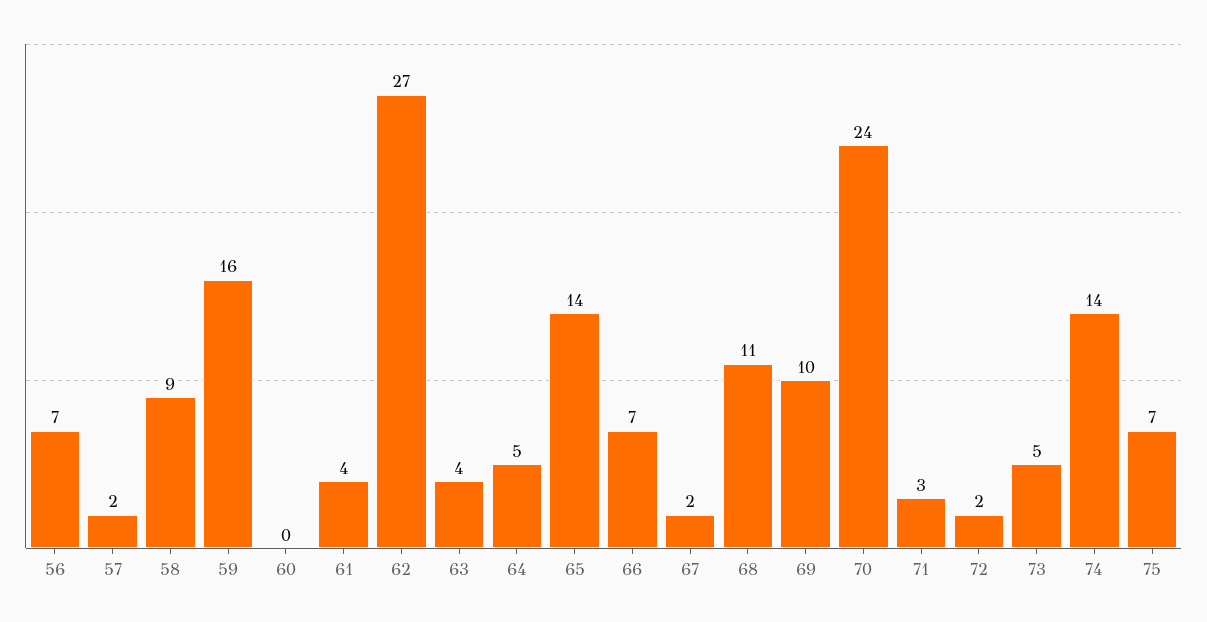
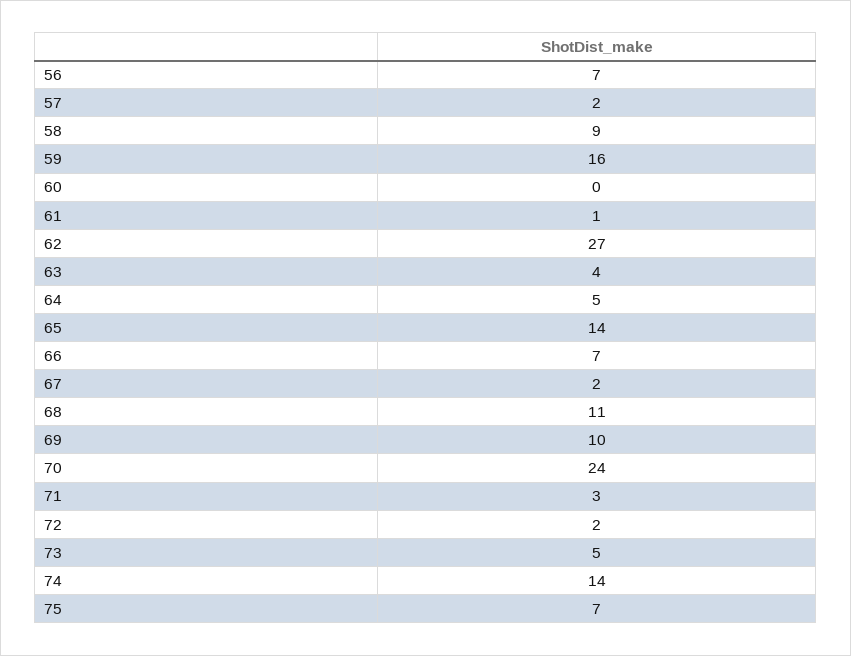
  {
    "56": 7,
    "57": 2,
    "58": 9,
    "59": 16,
    "60": 0,
-   "61": 4,
+   "61": 1,
    "62": 27,
    "63": 4,
    "64": 5,
    "65": 14,
    "66": 7,
    "67": 2,
    "68": 11,
    "69": 10,
    "70": 24,
    "71": 3,
    "72": 2,
    "73": 5,
    "74": 14,
    "75": 7
  }

